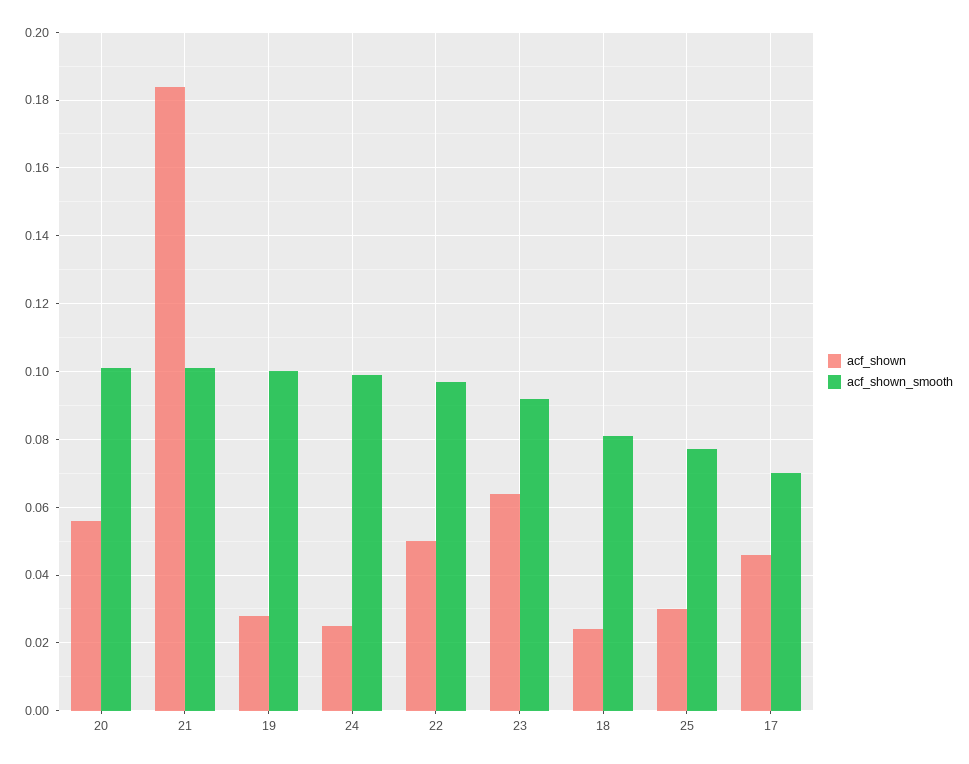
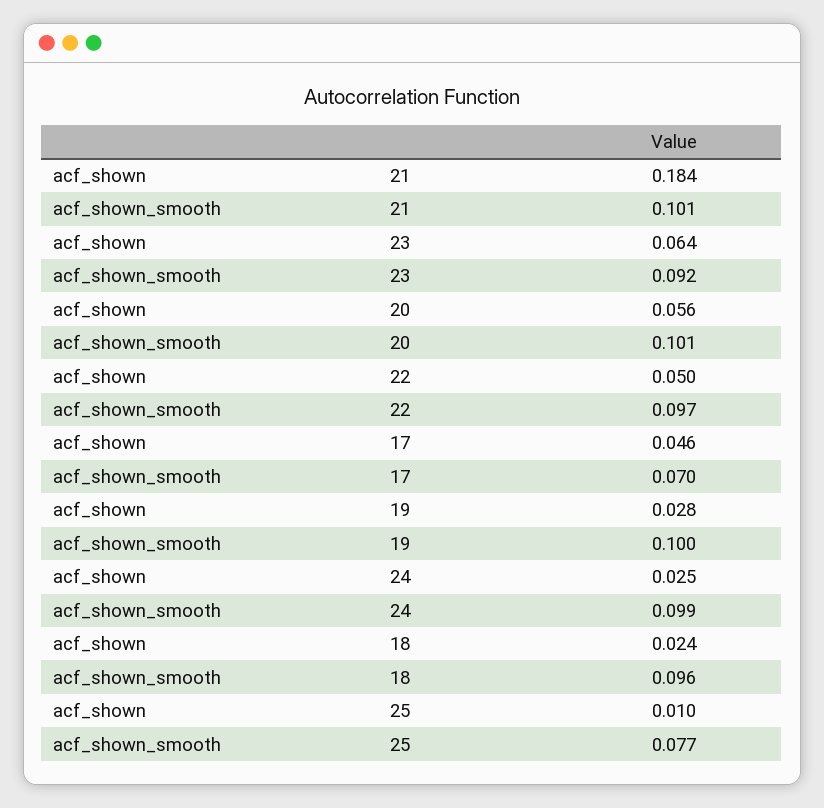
  {
    "acf_shown": {
      "20": 0.056,
      "21": 0.184,
      "19": 0.028,
      "24": 0.025,
      "22": 0.05,
      "23": 0.064,
      "18": 0.024,
-     "25": 0.03,
+     "25": 0.01,
      "17": 0.046
    },
    "acf_shown_smooth": {
      "20": 0.101,
      "21": 0.101,
      "19": 0.1,
      "24": 0.099,
      "22": 0.097,
      "23": 0.092,
-     "18": 0.08,
+     "18": 0.096,
      "25": 0.077,
      "17": 0.07
    }
  }

